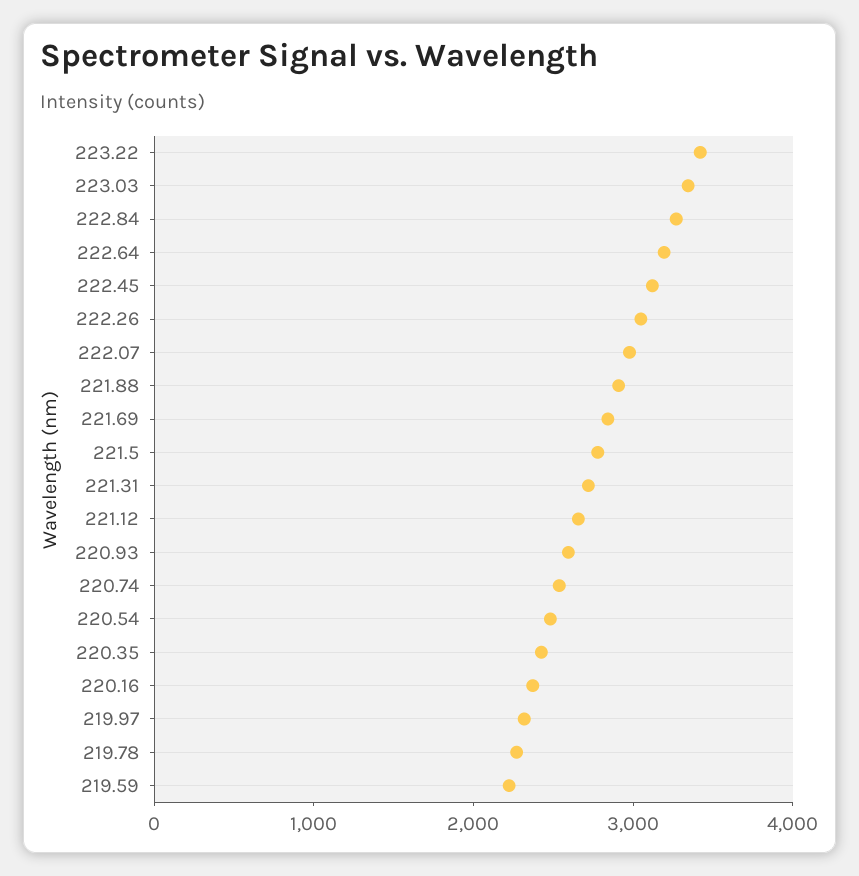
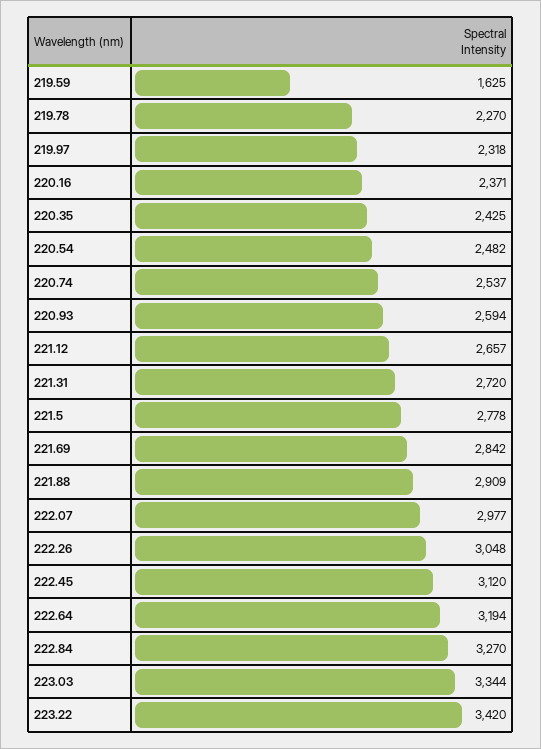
  {
    "223.22": 3420,
    "223.03": 3344,
    "222.84": 3270,
    "222.64": 3194,
    "222.45": 3120,
    "222.26": 3048,
    "222.07": 2977,
    "221.88": 2909,
    "221.69": 2842,
    "221.5": 2778,
    "221.31": 2720,
    "221.12": 2657,
    "220.93": 2594,
    "220.74": 2537,
    "220.54": 2482,
    "220.35": 2425,
    "220.16": 2371,
    "219.97": 2318,
    "219.78": 2270,
-   "219.59": 2200
+   "219.59": 1625
  }

